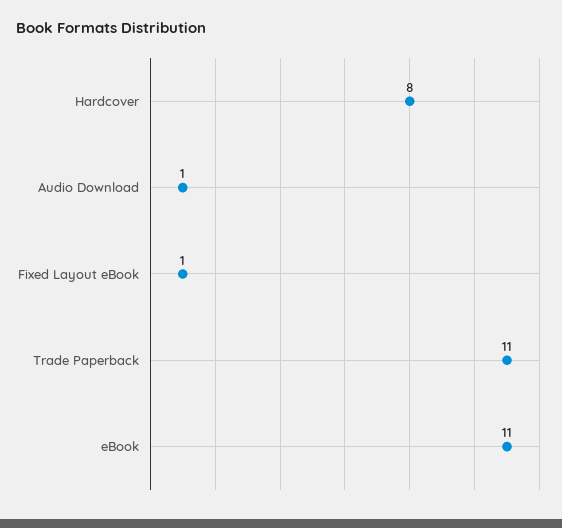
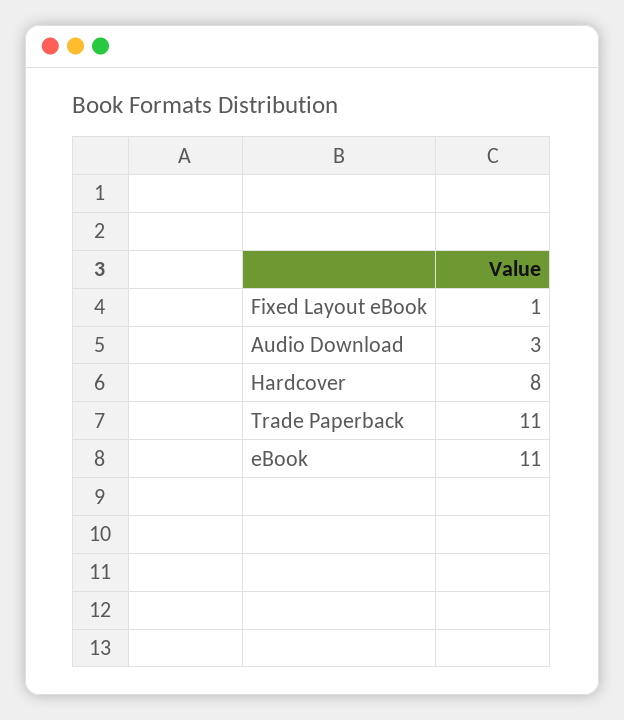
  {
    "Hardcover": 8,
-   "Audio Download": 1,
+   "Audio Download": 3,
    "Fixed Layout eBook": 1,
    "Trade Paperback": 11,
    "eBook": 11
  }

